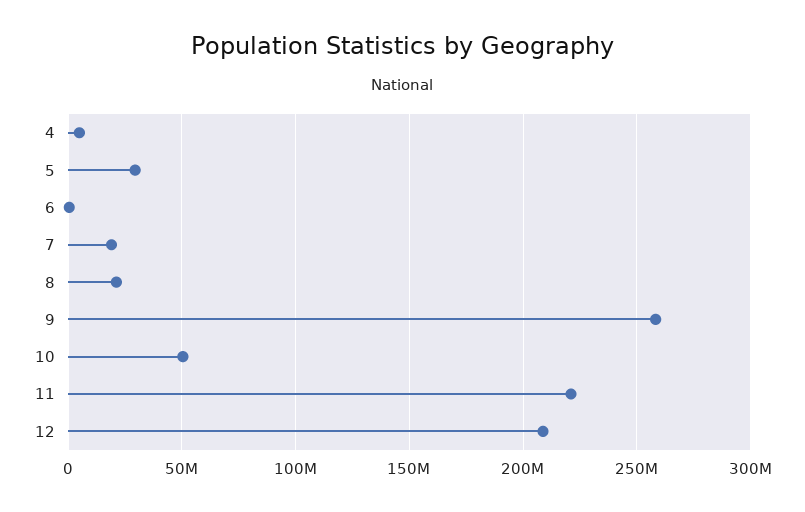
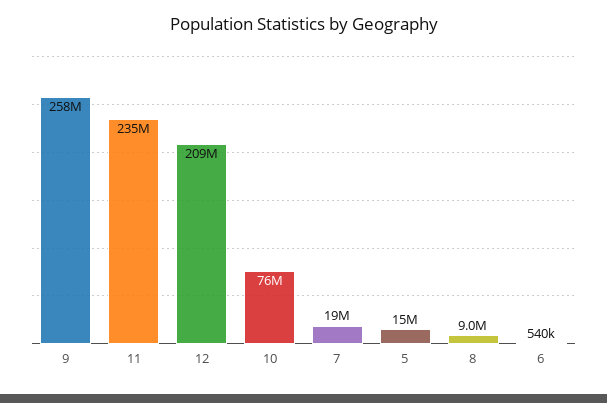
  {
-   "4": 5000000,
-   "5": 30000000,
+   "5": 15000000,
    "6": 540000,
    "7": 19000000,
-   "8": 20000000,
+   "8": 9000000,
    "9": 258000000,
-   "10": 50000000,
+   "10": 76000000,
-   "11": 220000000,
+   "11": 235000000,
    "12": 209000000
  }

